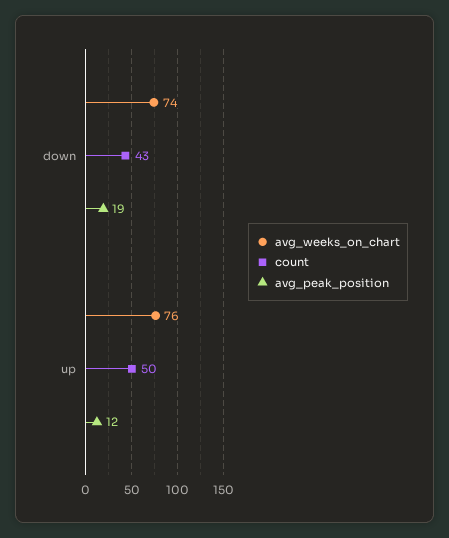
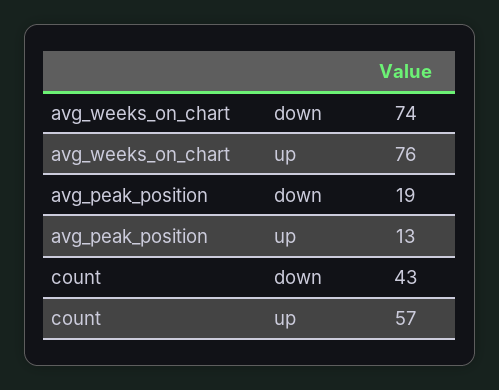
  {
    "avg_weeks_on_chart": {
      "down": 74,
      "up": 76
    },
    "count": {
      "down": 43,
-     "up": 50
+     "up": 57
    },
    "avg_peak_position": {
      "down": 19,
-     "up": 12
+     "up": 13
    }
  }

